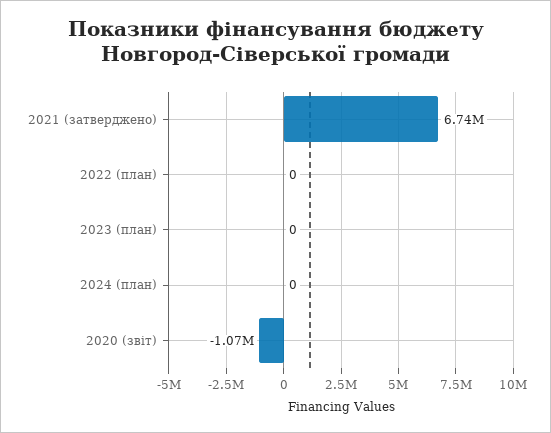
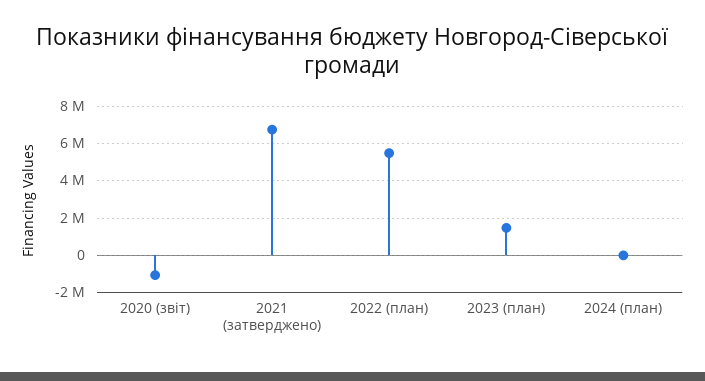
  {
    "2021 (затверджено)": 6740000,
-   "2022 (план)": 0,
+   "2022 (план)": 5500000,
-   "2023 (план)": 0,
+   "2023 (план)": 1500000,
    "2024 (план)": 0,
    "2020 (звіт)": -1070000
  }

